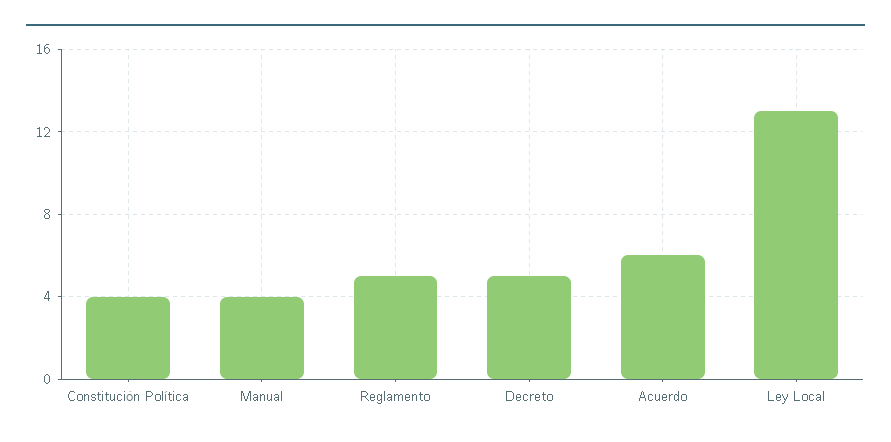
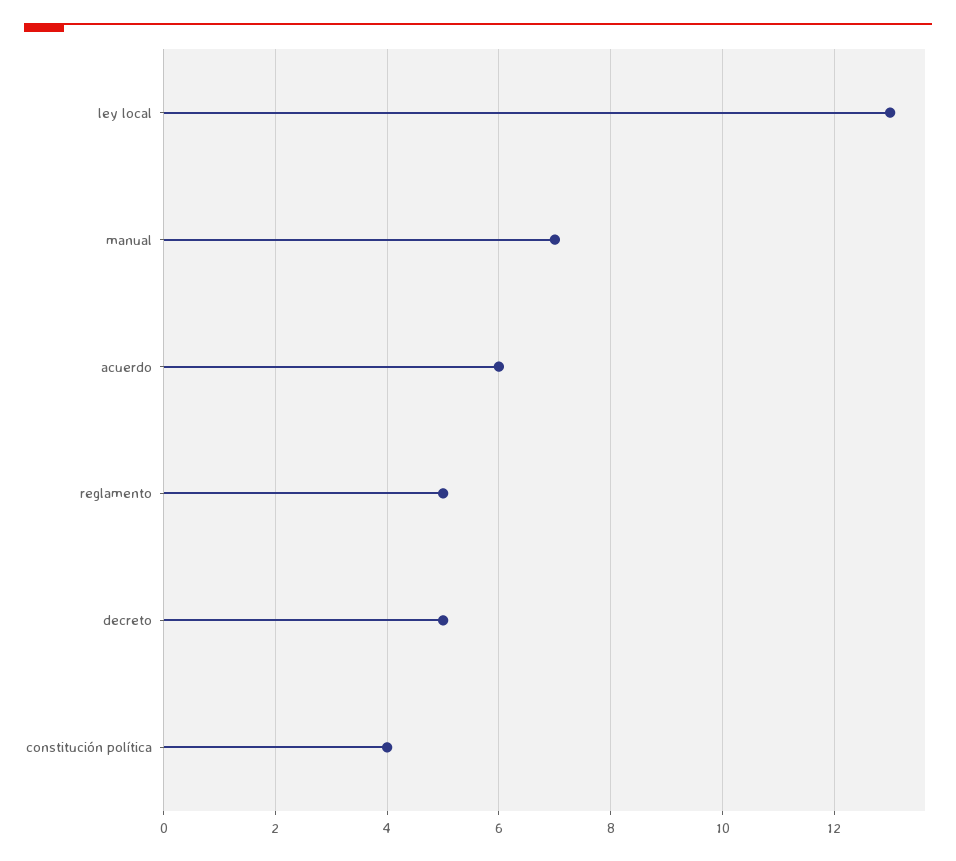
  {
    "Constitución Política": 4,
-   "Manual": 4,
+   "Manual": 7,
    "Reglamento": 5,
    "Decreto": 5,
    "Acuerdo": 6,
    "Ley Local": 13
  }

